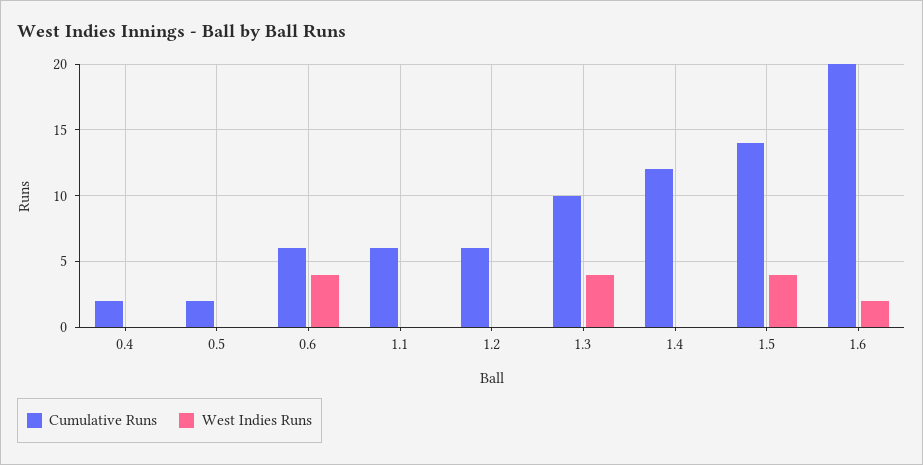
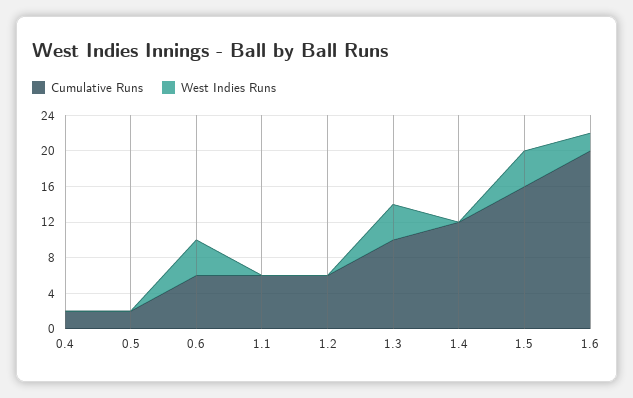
  {
    "Cumulative Runs": {
      "0.4": 2,
      "0.5": 2,
      "0.6": 6,
      "1.1": 6,
      "1.2": 6,
      "1.3": 10,
      "1.4": 12,
-     "1.5": 14,
+     "1.5": 16,
      "1.6": 20
    },
    "West Indies Runs": {
      "0.4": 0,
      "0.5": 0,
      "0.6": 4,
      "1.1": 0,
      "1.2": 0,
      "1.3": 4,
      "1.4": 0,
      "1.5": 4,
      "1.6": 2
    }
  }

